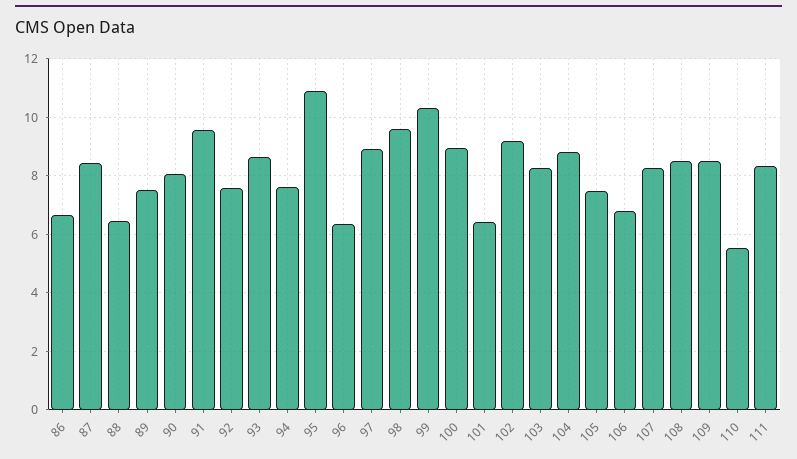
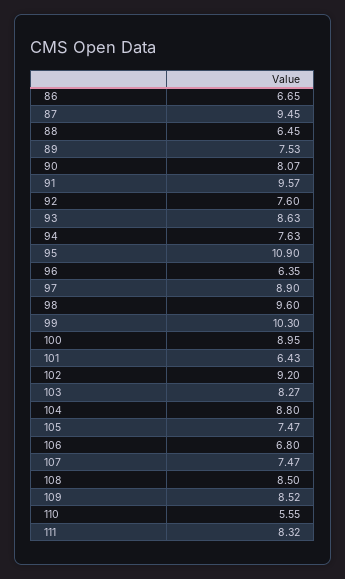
  {
    "86": 6.65,
-   "87": 8.5,
+   "87": 9.45,
    "88": 6.45,
    "89": 7.53,
    "90": 8.07,
    "91": 9.57,
    "92": 7.6,
    "93": 8.63,
    "94": 7.63,
    "95": 10.9,
    "96": 6.35,
    "97": 8.9,
    "98": 9.6,
    "99": 10.3,
    "100": 8.95,
    "101": 6.43,
    "102": 9.2,
    "103": 8.27,
    "104": 8.8,
    "105": 7.47,
    "106": 6.8,
-   "107": 8.25,
+   "107": 7.47,
    "108": 8.5,
    "109": 8.52,
    "110": 5.55,
    "111": 8.32
  }

